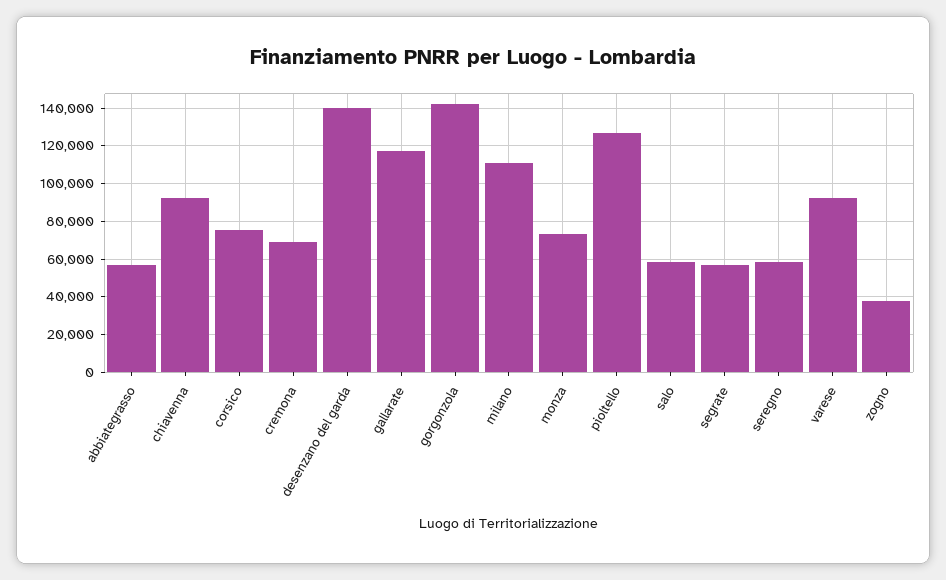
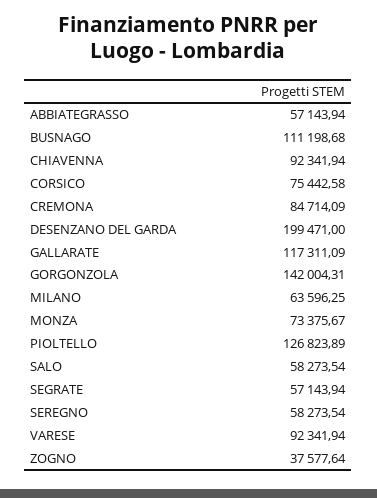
  {
    "abbiategrasso": 57143.94,
    "chiavenna": 92341.94,
    "corsico": 75442.58,
-   "cremona": 70000,
+   "cremona": 84714.09,
-   "desenzano del garda": 140000,
+   "desenzano del garda": 199471,
    "gallarate": 117311.09,
    "gorgonzola": 142004.31,
-   "milano": 110000,
+   "milano": 63596.25,
    "monza": 73375.67,
    "pioltello": 126823.89,
    "salo": 58273.54,
    "segrate": 57143.94,
    "seregno": 58273.54,
    "varese": 92341.94,
-   "zogno": 37577.64
+   "zogno": 37577.64,
+   "BUSNAGO": 111198.68
  }

